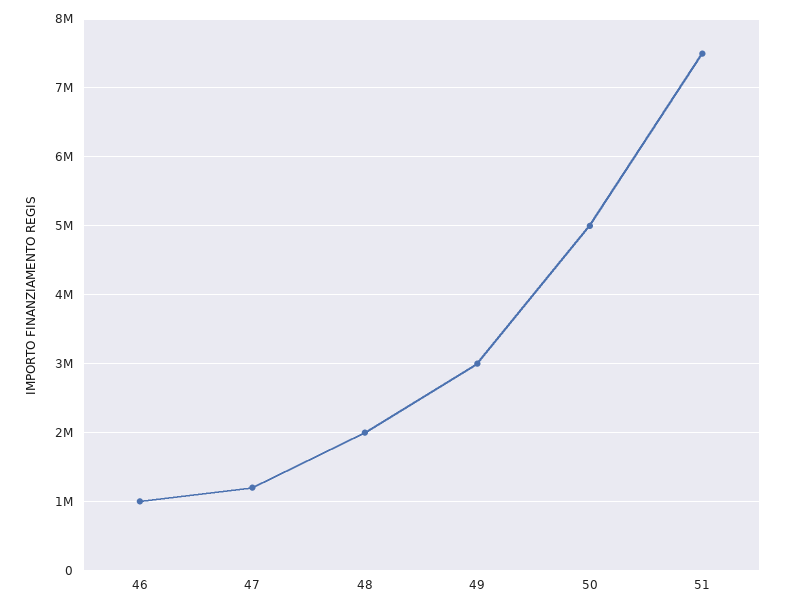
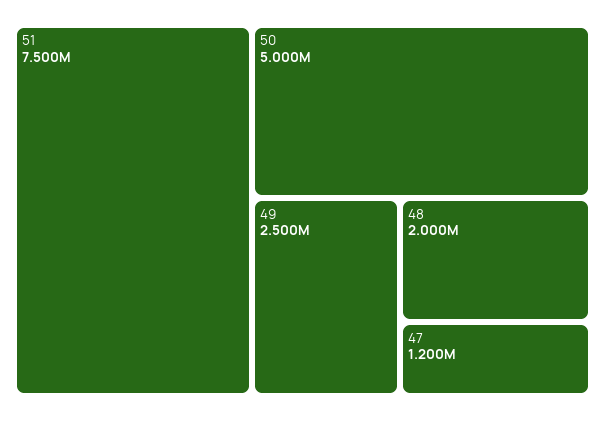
  {
-   "46": 1000000,
    "47": 1200000,
    "48": 2000000,
-   "49": 3000000,
+   "49": 2500000,
    "50": 5000000,
    "51": 7500000
  }

